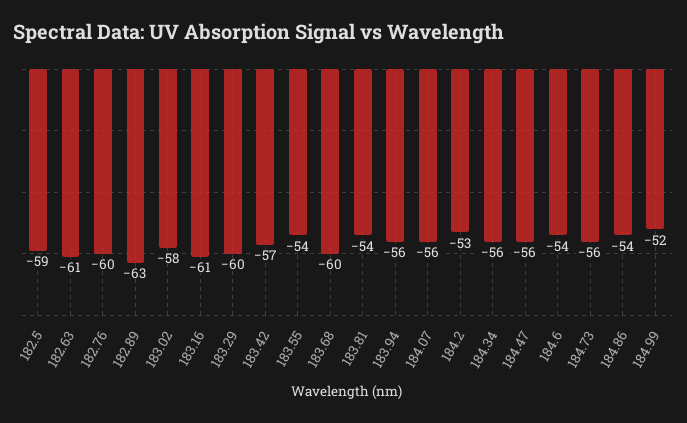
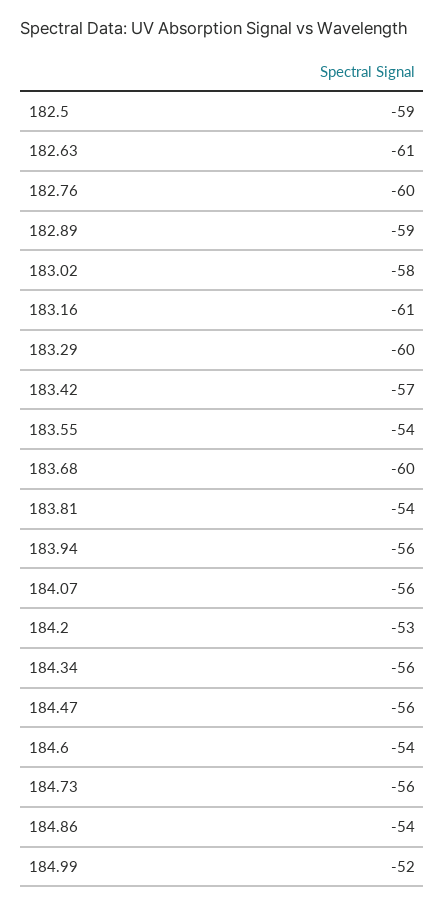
  {
    "182.5": -59,
    "182.63": -61,
    "182.76": -60,
-   "182.89": -63,
+   "182.89": -59,
    "183.02": -58,
    "183.16": -61,
    "183.29": -60,
    "183.42": -57,
    "183.55": -54,
    "183.68": -60,
    "183.81": -54,
    "183.94": -56,
    "184.07": -56,
    "184.2": -53,
    "184.34": -56,
    "184.47": -56,
    "184.6": -54,
    "184.73": -56,
    "184.86": -54,
    "184.99": -52
  }

